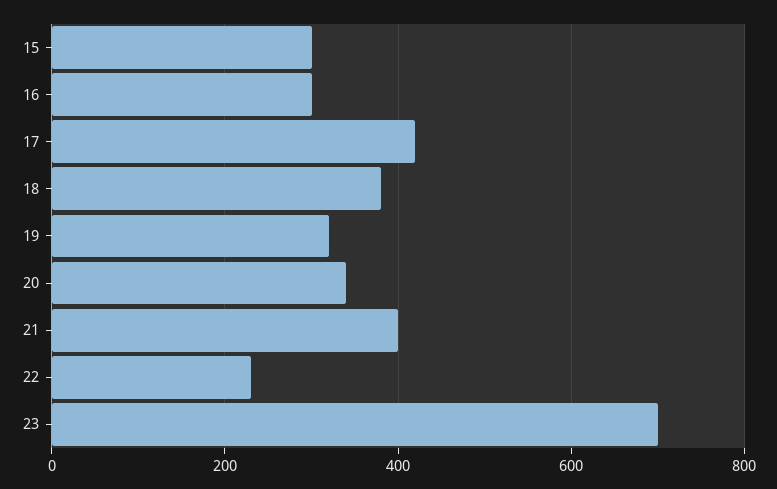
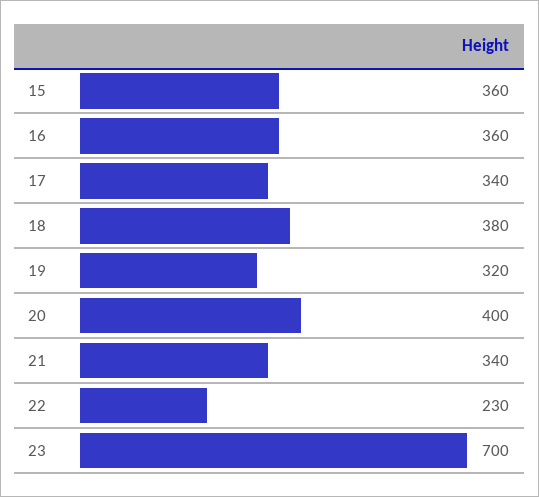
  {
-   "15": 300,
+   "15": 360,
-   "16": 300,
+   "16": 360,
-   "17": 420,
+   "17": 340,
    "18": 380,
    "19": 320,
-   "20": 340,
+   "20": 400,
-   "21": 400,
+   "21": 340,
    "22": 230,
    "23": 700
  }

